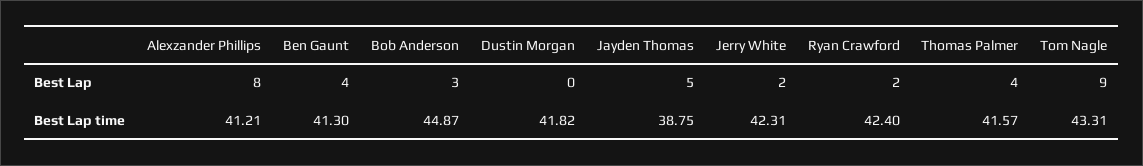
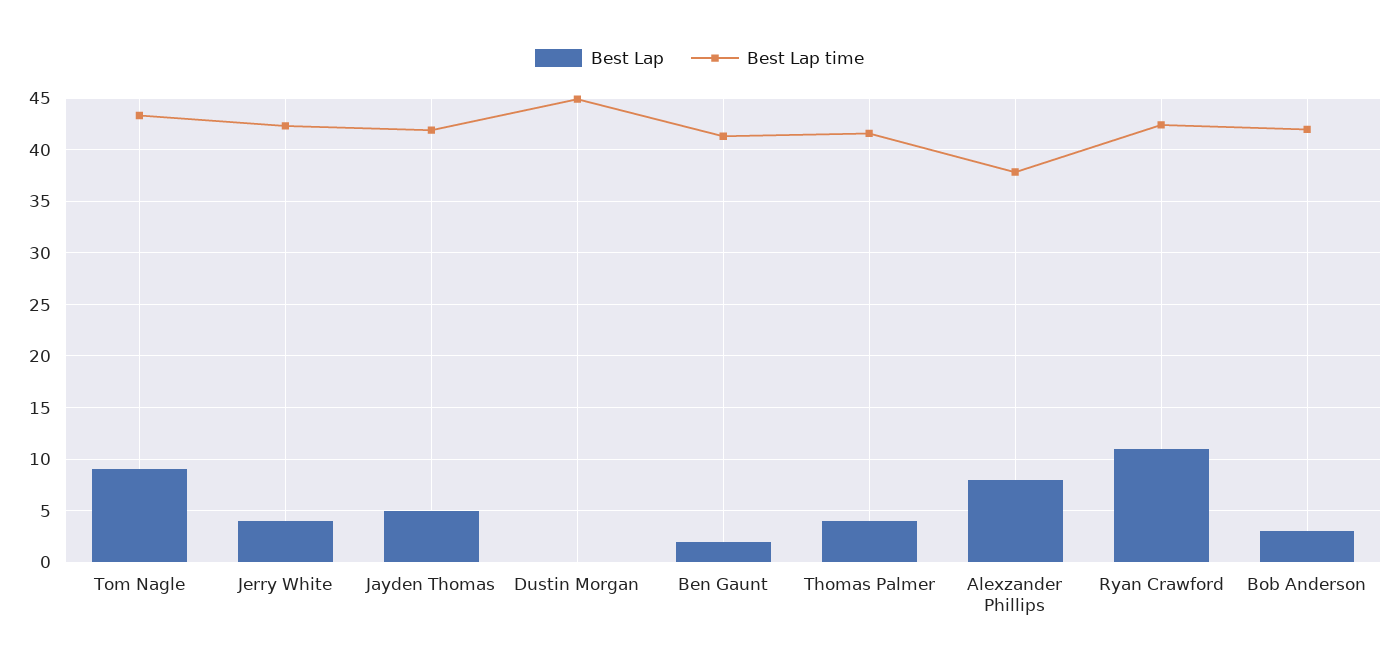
  {
    "Best Lap": {
      "Alexzander Phillips": 8,
-     "Ben Gaunt": 4,
+     "Ben Gaunt": 2,
      "Bob Anderson": 3,
      "Dustin Morgan": 0,
      "Jayden Thomas": 5,
-     "Jerry White": 2,
+     "Jerry White": 4,
-     "Ryan Crawford": 2,
+     "Ryan Crawford": 11,
      "Thomas Palmer": 4,
      "Tom Nagle": 9
    },
    "Best Lap time": {
-     "Alexzander Phillips": 41.21,
+     "Alexzander Phillips": 38,
      "Ben Gaunt": 41.3,
-     "Bob Anderson": 44.87,
+     "Bob Anderson": 42,
-     "Dustin Morgan": 41.82,
+     "Dustin Morgan": 45,
-     "Jayden Thomas": 38.75,
+     "Jayden Thomas": 42,
      "Jerry White": 42.31,
      "Ryan Crawford": 42.4,
      "Thomas Palmer": 41.57,
      "Tom Nagle": 43.31
    }
  }

